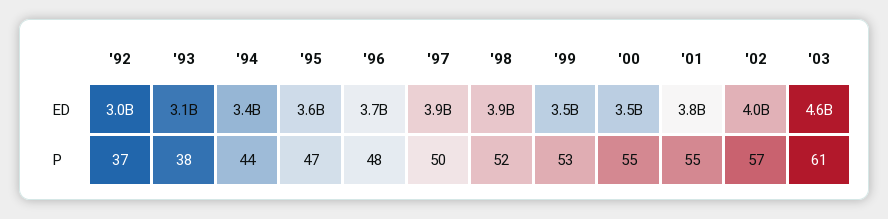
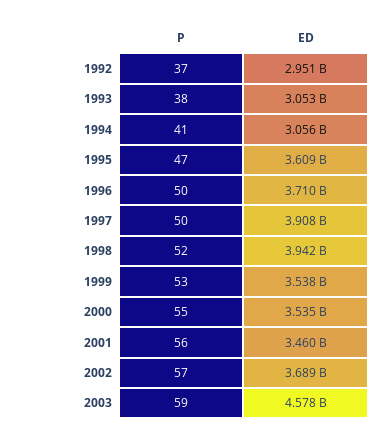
  {
    "'92": {
      "ED": 2951000000,
      "P": 37
    },
    "'93": {
      "ED": 3053000000,
      "P": 38
    },
    "'94": {
-     "ED": 3400000000,
+     "ED": 3056000000,
-     "P": 44
+     "P": 41
    },
    "'95": {
      "ED": 3609000000,
      "P": 47
    },
    "'96": {
      "ED": 3710000000,
-     "P": 48
+     "P": 50
    },
    "'97": {
      "ED": 3908000000,
      "P": 50
    },
    "'98": {
      "ED": 3942000000,
      "P": 52
    },
    "'99": {
      "ED": 3538000000,
      "P": 53
    },
    "'00": {
      "ED": 3535000000,
      "P": 55
    },
    "'01": {
-     "ED": 3800000000,
+     "ED": 3460000000,
-     "P": 55
+     "P": 56
    },
    "'02": {
-     "ED": 4000000000,
+     "ED": 3689000000,
      "P": 57
    },
    "'03": {
      "ED": 4578000000,
-     "P": 61
+     "P": 59
    }
  }

